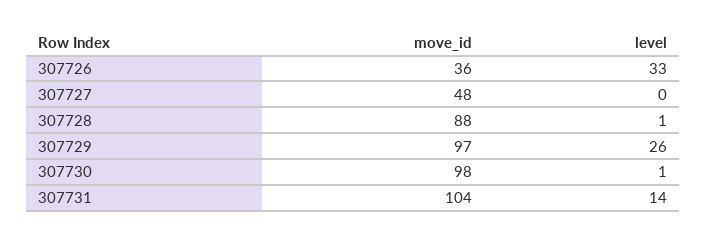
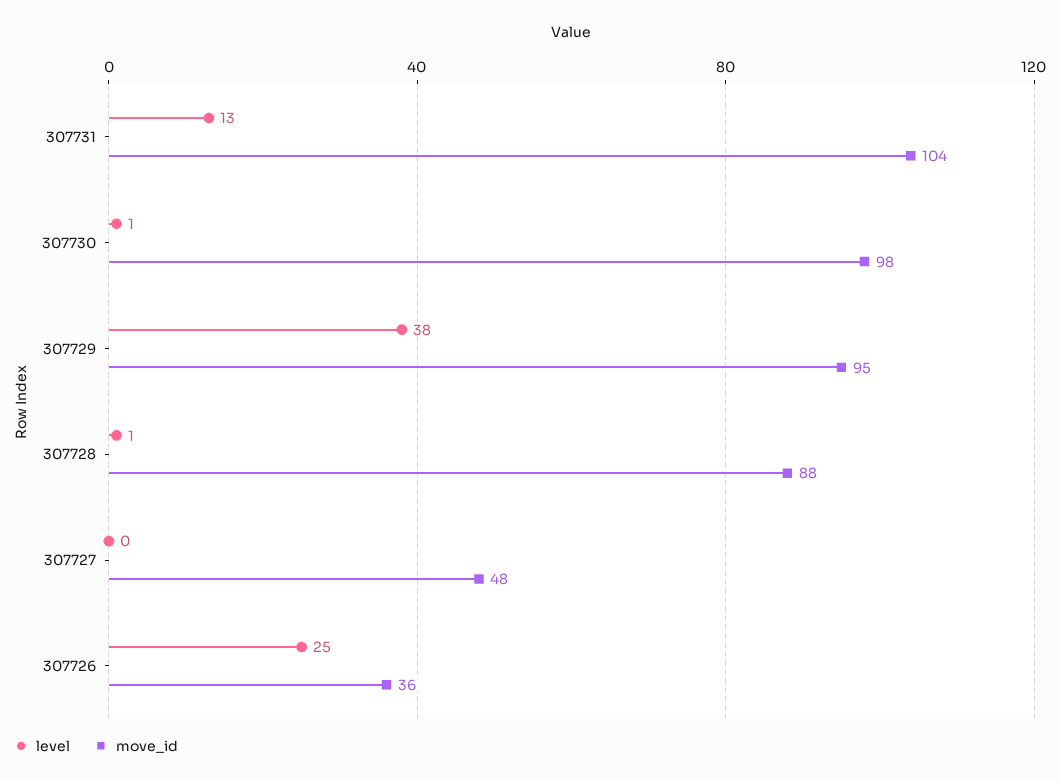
  {
    "move_id": {
      "307726": 36,
      "307727": 48,
      "307728": 88,
-     "307729": 97,
+     "307729": 95,
      "307730": 98,
      "307731": 104
    },
    "level": {
-     "307726": 33,
+     "307726": 25,
      "307727": 0,
      "307728": 1,
-     "307729": 26,
+     "307729": 38,
      "307730": 1,
-     "307731": 14
+     "307731": 13
    }
  }

